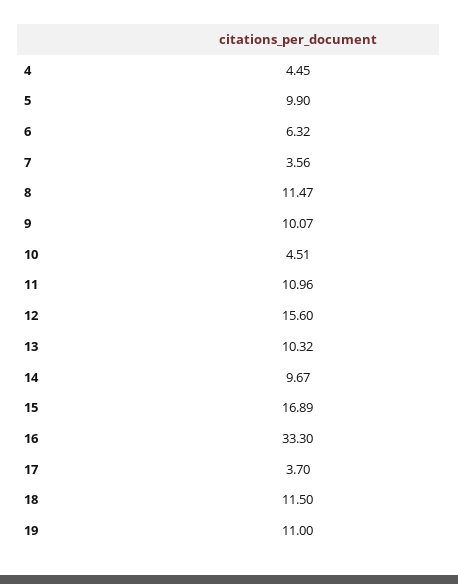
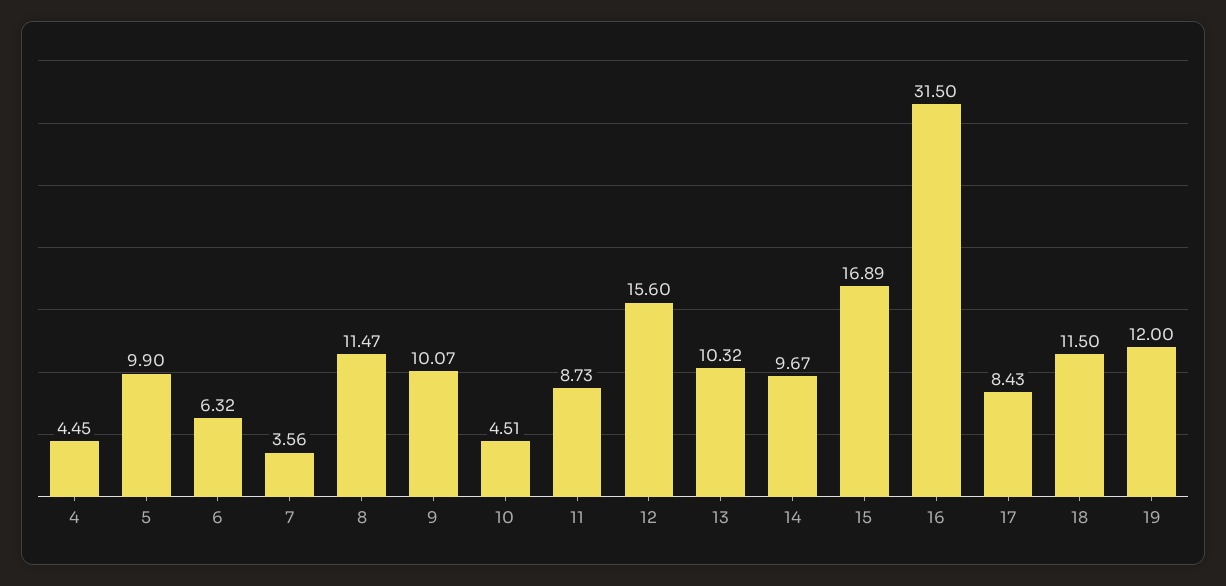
  {
    "4": 4.45,
    "5": 9.9,
    "6": 6.32,
    "7": 3.56,
    "8": 11.47,
    "9": 10.07,
    "10": 4.51,
-   "11": 10.96,
+   "11": 8.73,
    "12": 15.6,
    "13": 10.32,
    "14": 9.67,
    "15": 16.89,
-   "16": 33.3,
+   "16": 31.5,
-   "17": 3.7,
+   "17": 8.43,
    "18": 11.5,
-   "19": 11
+   "19": 12
  }

